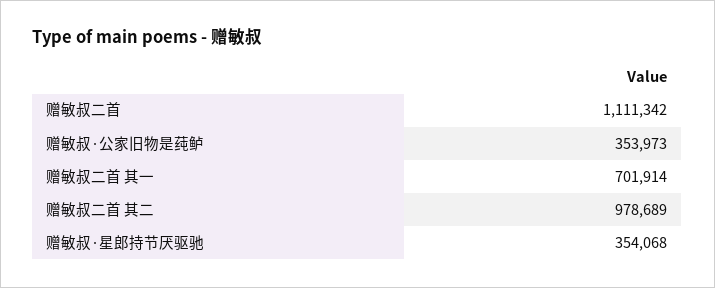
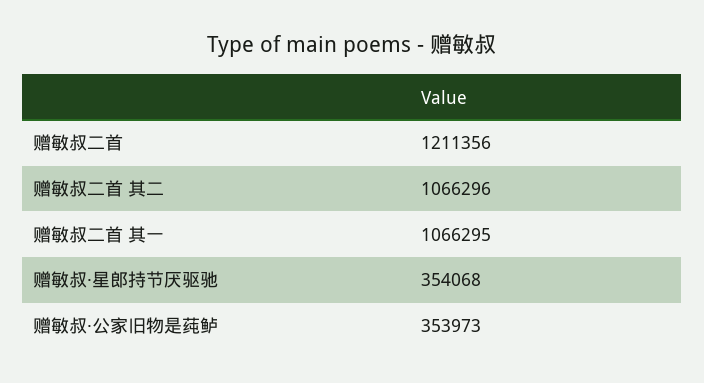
  {
-   "赠敏叔二首": 1111342,
+   "赠敏叔二首": 1211356,
    "赠敏叔·公家旧物是莼鲈": 353973,
-   "赠敏叔二首 其一": 701914,
+   "赠敏叔二首 其一": 1066295,
-   "赠敏叔二首 其二": 978689,
+   "赠敏叔二首 其二": 1066296,
    "赠敏叔·星郎持节厌驱驰": 354068
  }

